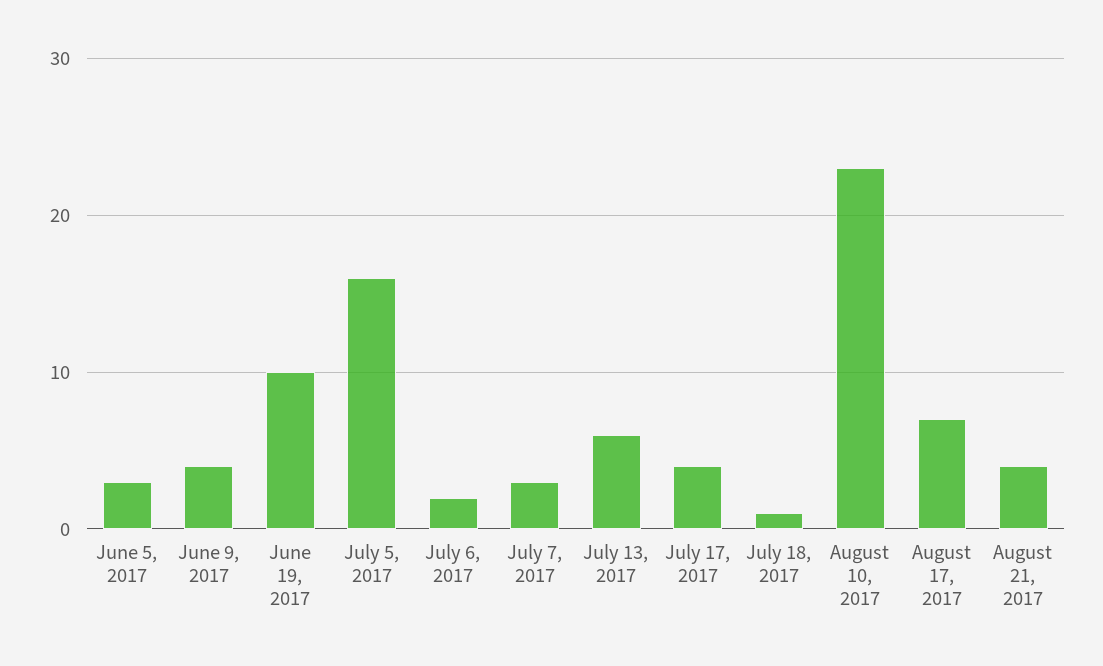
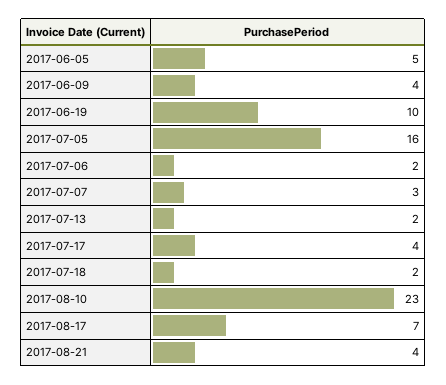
  {
-   "June 5, 2017": 3,
+   "June 5, 2017": 5,
    "June 9, 2017": 4,
    "June 19, 2017": 10,
    "July 5, 2017": 16,
    "July 6, 2017": 2,
    "July 7, 2017": 3,
-   "July 13, 2017": 6,
+   "July 13, 2017": 2,
    "July 17, 2017": 4,
-   "July 18, 2017": 1,
+   "July 18, 2017": 2,
    "August 10, 2017": 23,
    "August 17, 2017": 7,
    "August 21, 2017": 4
  }

